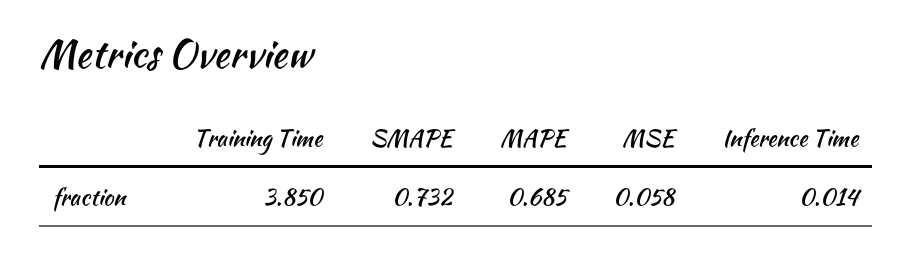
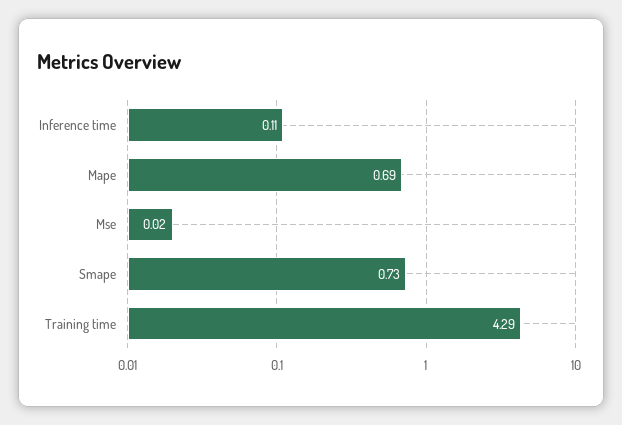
  {
-   "Training Time": 3.85,
+   "Training Time": 4.29,
    "SMAPE": 0.732,
    "MAPE": 0.685,
-   "MSE": 0.058,
+   "MSE": 0.02,
-   "Inference Time": 0.014
+   "Inference Time": 0.11
  }

